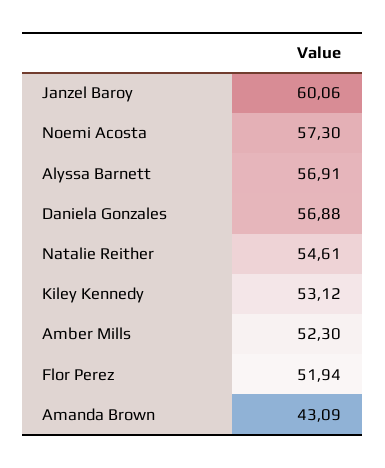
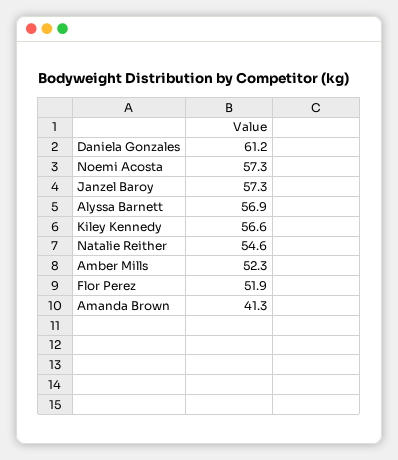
  {
-   "Janzel Baroy": 60.06,
+   "Janzel Baroy": 57.3,
    "Noemi Acosta": 57.3,
    "Alyssa Barnett": 56.91,
-   "Daniela Gonzales": 56.88,
+   "Daniela Gonzales": 61.2,
    "Natalie Reither": 54.61,
-   "Kiley Kennedy": 53.12,
+   "Kiley Kennedy": 56.6,
    "Amber Mills": 52.3,
    "Flor Perez": 51.94,
-   "Amanda Brown": 43.09
+   "Amanda Brown": 41.3
  }

